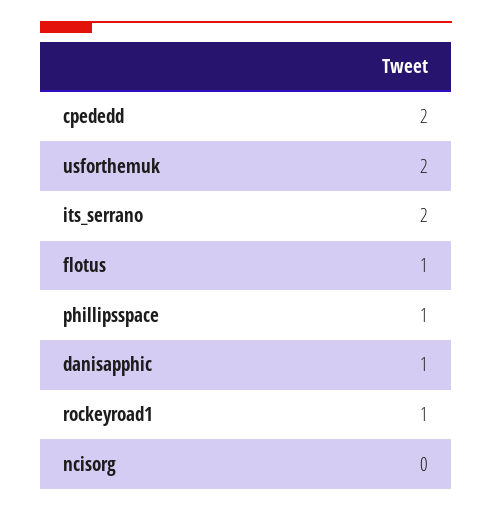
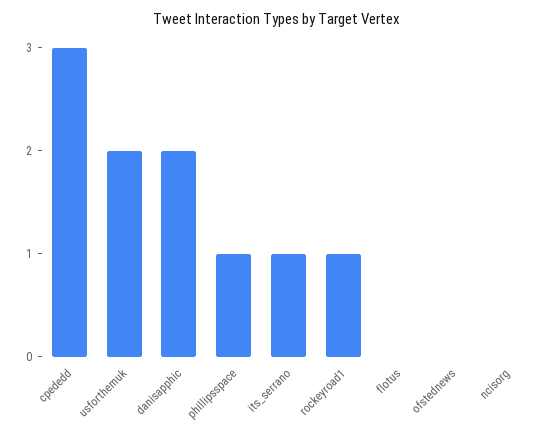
  {
-   "cpededd": 2,
+   "cpededd": 3,
    "usforthemuk": 2,
-   "its_serrano": 2,
+   "its_serrano": 1,
-   "flotus": 1,
+   "flotus": 0,
    "phillipsspace": 1,
-   "danisapphic": 1,
+   "danisapphic": 2,
    "rockeyroad1": 1,
-   "ncisorg": 0
+   "ncisorg": 0,
+   "ofstednews": 0
  }

